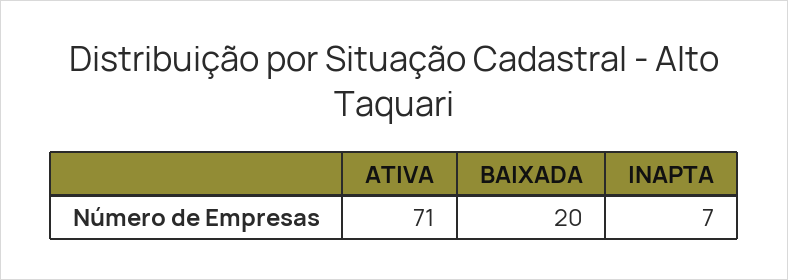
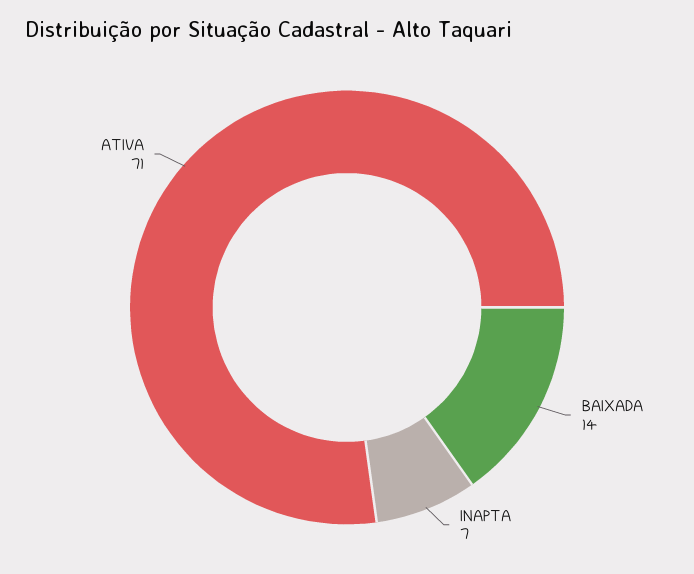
  {
    "ATIVA": 71,
-   "BAIXADA": 20,
+   "BAIXADA": 14,
    "INAPTA": 7
  }

